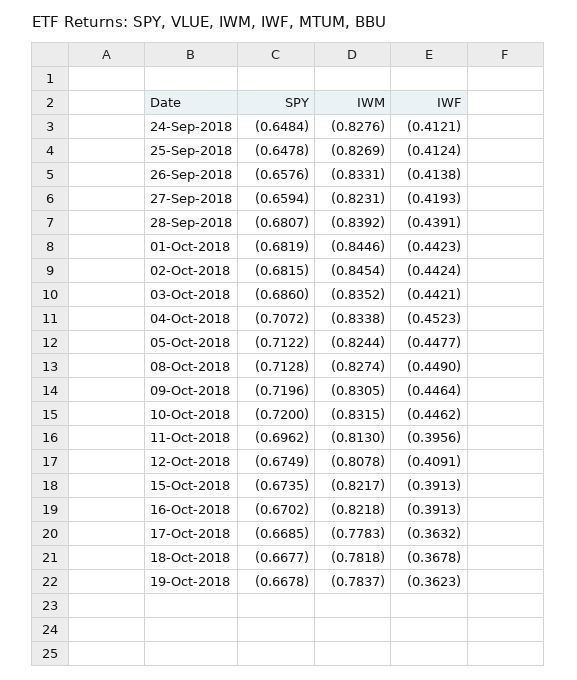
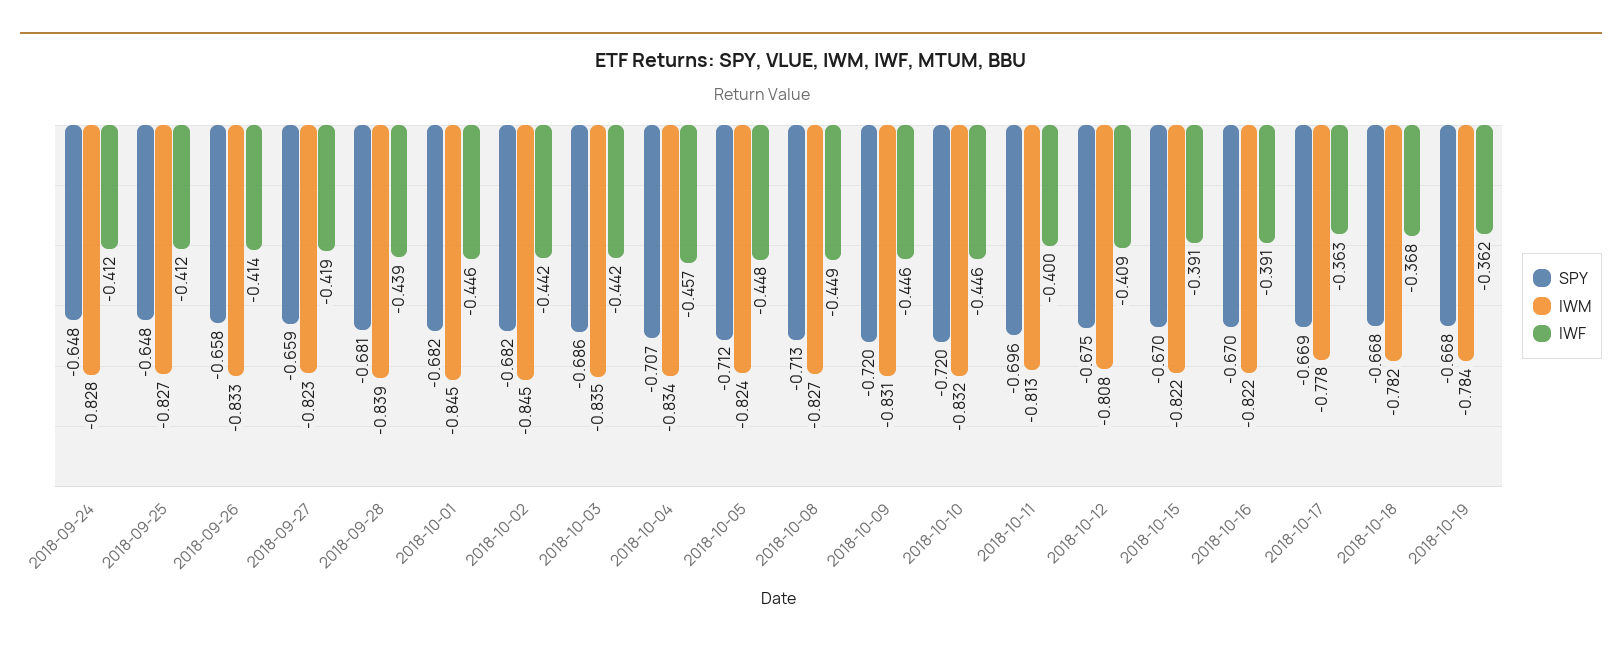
  {
    "SPY": {
      "24-Sep-2018": -0.6484,
      "25-Sep-2018": -0.6478,
      "26-Sep-2018": -0.6576,
      "27-Sep-2018": -0.6594,
      "28-Sep-2018": -0.6807,
      "01-Oct-2018": -0.6819,
      "02-Oct-2018": -0.6815,
      "03-Oct-2018": -0.686,
      "04-Oct-2018": -0.7072,
      "05-Oct-2018": -0.7122,
      "08-Oct-2018": -0.7128,
      "09-Oct-2018": -0.7196,
      "10-Oct-2018": -0.72,
      "11-Oct-2018": -0.6962,
      "12-Oct-2018": -0.6749,
-     "15-Oct-2018": -0.6735,
+     "15-Oct-2018": -0.67,
      "16-Oct-2018": -0.6702,
      "17-Oct-2018": -0.6685,
      "18-Oct-2018": -0.6677,
      "19-Oct-2018": -0.6678
    },
    "IWM": {
      "24-Sep-2018": -0.8276,
      "25-Sep-2018": -0.8269,
      "26-Sep-2018": -0.8331,
      "27-Sep-2018": -0.8231,
      "28-Sep-2018": -0.8392,
      "01-Oct-2018": -0.8446,
      "02-Oct-2018": -0.8454,
      "03-Oct-2018": -0.8352,
      "04-Oct-2018": -0.8338,
      "05-Oct-2018": -0.8244,
      "08-Oct-2018": -0.8274,
      "09-Oct-2018": -0.8305,
      "10-Oct-2018": -0.8315,
      "11-Oct-2018": -0.813,
      "12-Oct-2018": -0.8078,
      "15-Oct-2018": -0.8217,
      "16-Oct-2018": -0.8218,
      "17-Oct-2018": -0.7783,
      "18-Oct-2018": -0.7818,
      "19-Oct-2018": -0.7837
    },
    "IWF": {
      "24-Sep-2018": -0.4121,
      "25-Sep-2018": -0.4124,
      "26-Sep-2018": -0.4138,
      "27-Sep-2018": -0.4193,
      "28-Sep-2018": -0.4391,
-     "01-Oct-2018": -0.4423,
+     "01-Oct-2018": -0.446,
      "02-Oct-2018": -0.4424,
      "03-Oct-2018": -0.4421,
-     "04-Oct-2018": -0.4523,
+     "04-Oct-2018": -0.457,
      "05-Oct-2018": -0.4477,
      "08-Oct-2018": -0.449,
      "09-Oct-2018": -0.4464,
      "10-Oct-2018": -0.4462,
-     "11-Oct-2018": -0.3956,
+     "11-Oct-2018": -0.4,
      "12-Oct-2018": -0.4091,
      "15-Oct-2018": -0.3913,
      "16-Oct-2018": -0.3913,
      "17-Oct-2018": -0.3632,
      "18-Oct-2018": -0.3678,
      "19-Oct-2018": -0.3623
    }
  }

